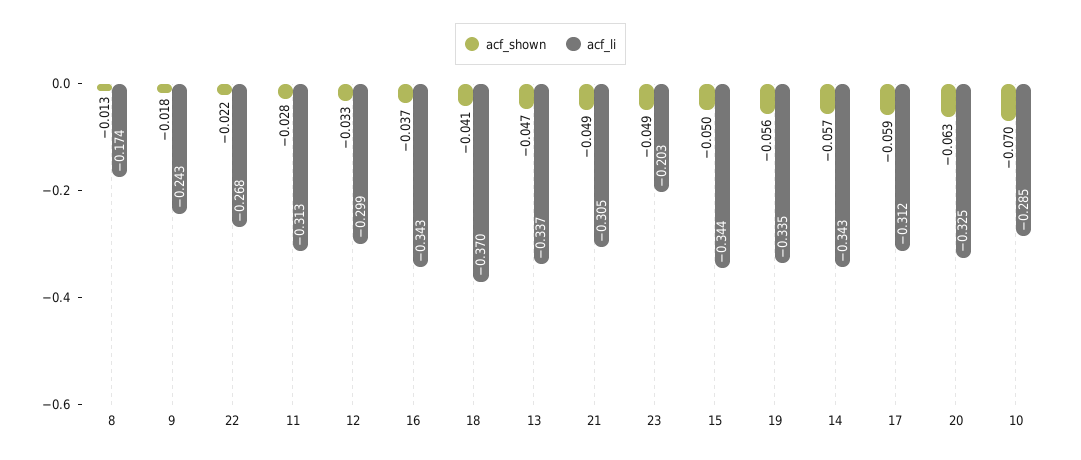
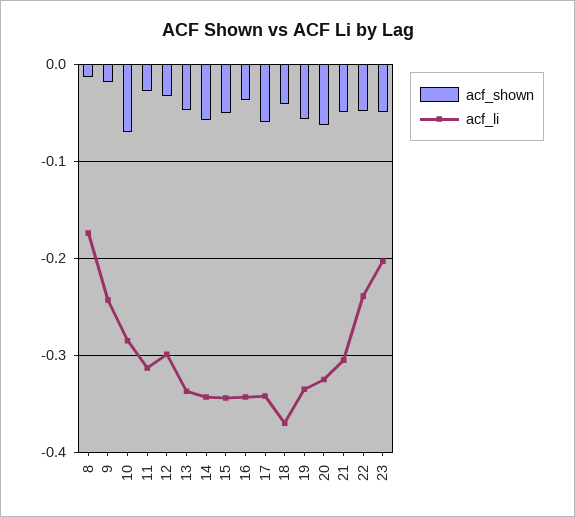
  {
    "acf_shown": {
      "8": -0.013,
      "9": -0.018,
-     "22": -0.022,
+     "22": -0.05,
      "11": -0.028,
      "12": -0.033,
      "16": -0.037,
      "18": -0.041,
      "13": -0.047,
      "21": -0.049,
      "23": -0.049,
      "15": -0.05,
      "19": -0.056,
      "14": -0.057,
      "17": -0.059,
      "20": -0.063,
      "10": -0.07
    },
    "acf_li": {
      "8": -0.174,
      "9": -0.243,
-     "22": -0.268,
+     "22": -0.24,
      "11": -0.313,
      "12": -0.299,
      "16": -0.343,
      "18": -0.37,
      "13": -0.337,
      "21": -0.305,
      "23": -0.203,
      "15": -0.344,
      "19": -0.335,
      "14": -0.343,
-     "17": -0.312,
+     "17": -0.34,
      "20": -0.325,
      "10": -0.285
    }
  }

